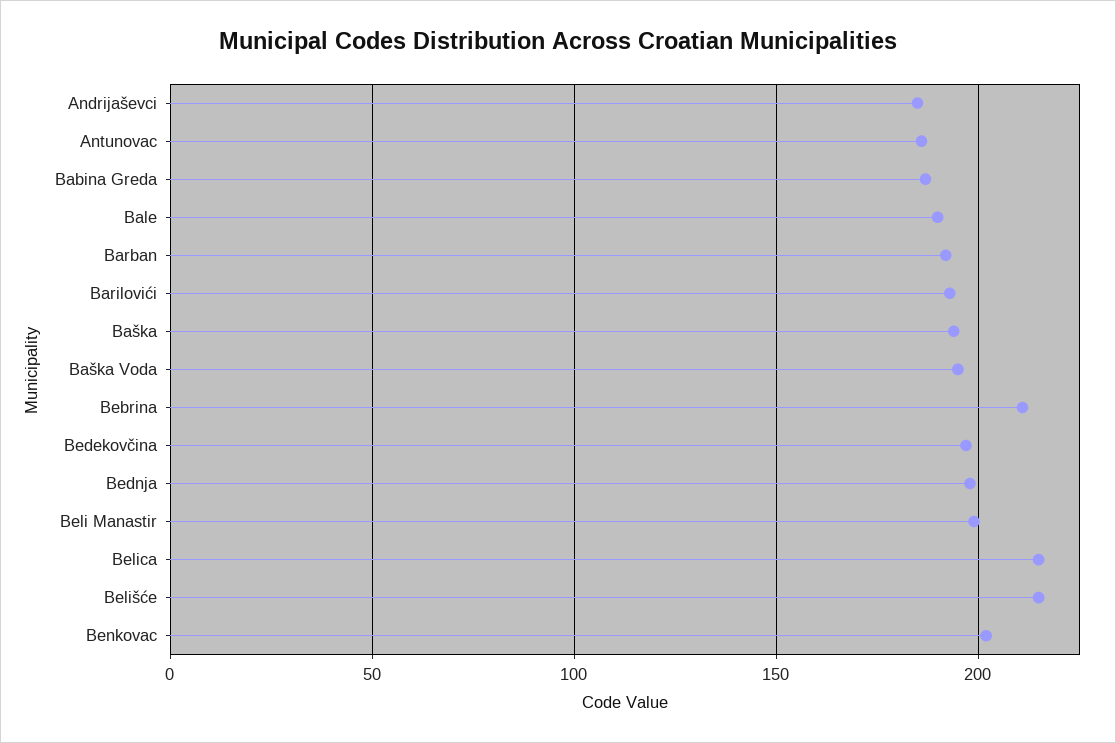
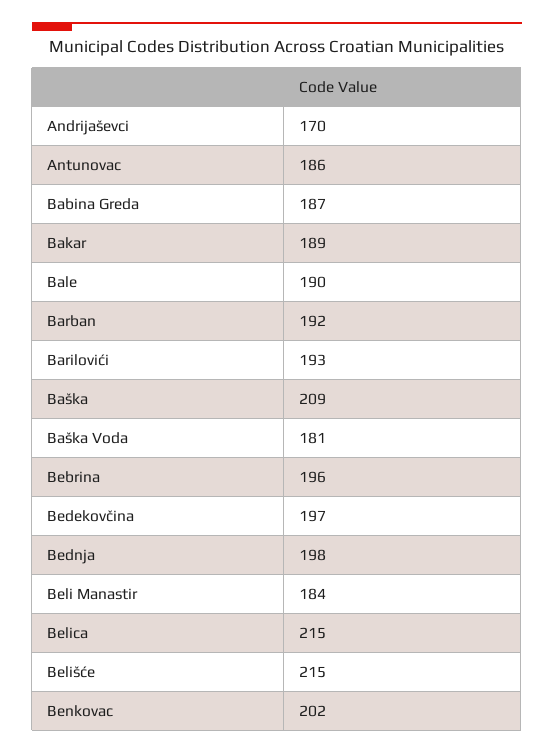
  {
-   "Andrijaševci": 185,
+   "Andrijaševci": 170,
    "Antunovac": 186,
    "Babina Greda": 187,
    "Bale": 190,
    "Barban": 192,
    "Barilovići": 193,
-   "Baška": 195,
+   "Baška": 209,
-   "Baška Voda": 195,
+   "Baška Voda": 181,
-   "Bebrina": 210,
+   "Bebrina": 196,
    "Bedekovčina": 197,
    "Bednja": 198,
-   "Beli Manastir": 200,
+   "Beli Manastir": 184,
    "Belica": 215,
    "Belišće": 215,
-   "Benkovac": 202
+   "Benkovac": 202,
+   "Bakar": 189
  }

